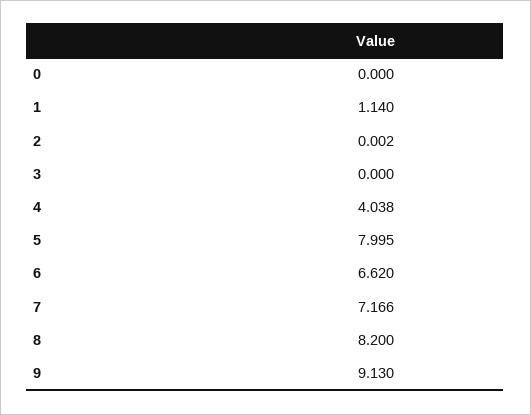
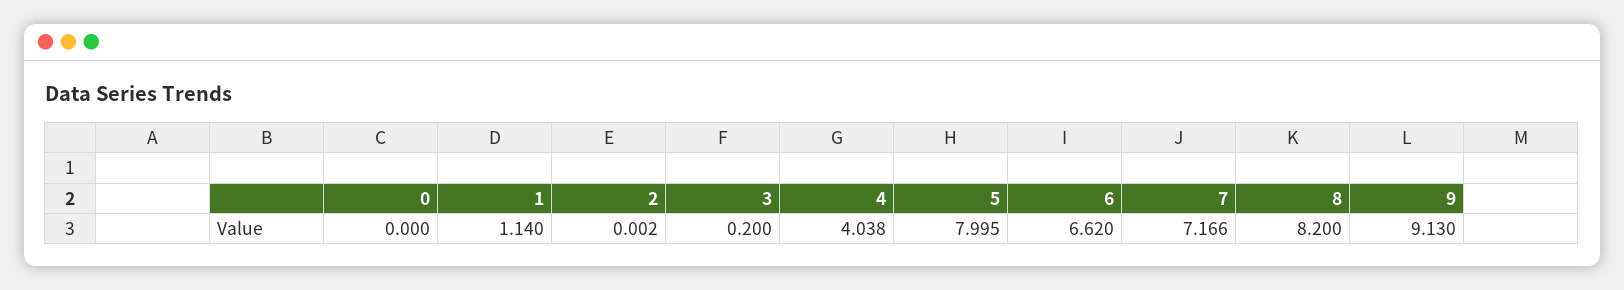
  {
    "0": 0,
    "1": 1.14,
    "2": 0.002,
-   "3": 0,
+   "3": 0.2,
    "4": 4.038,
    "5": 7.995,
    "6": 6.62,
    "7": 7.166,
    "8": 8.2,
    "9": 9.13
  }

